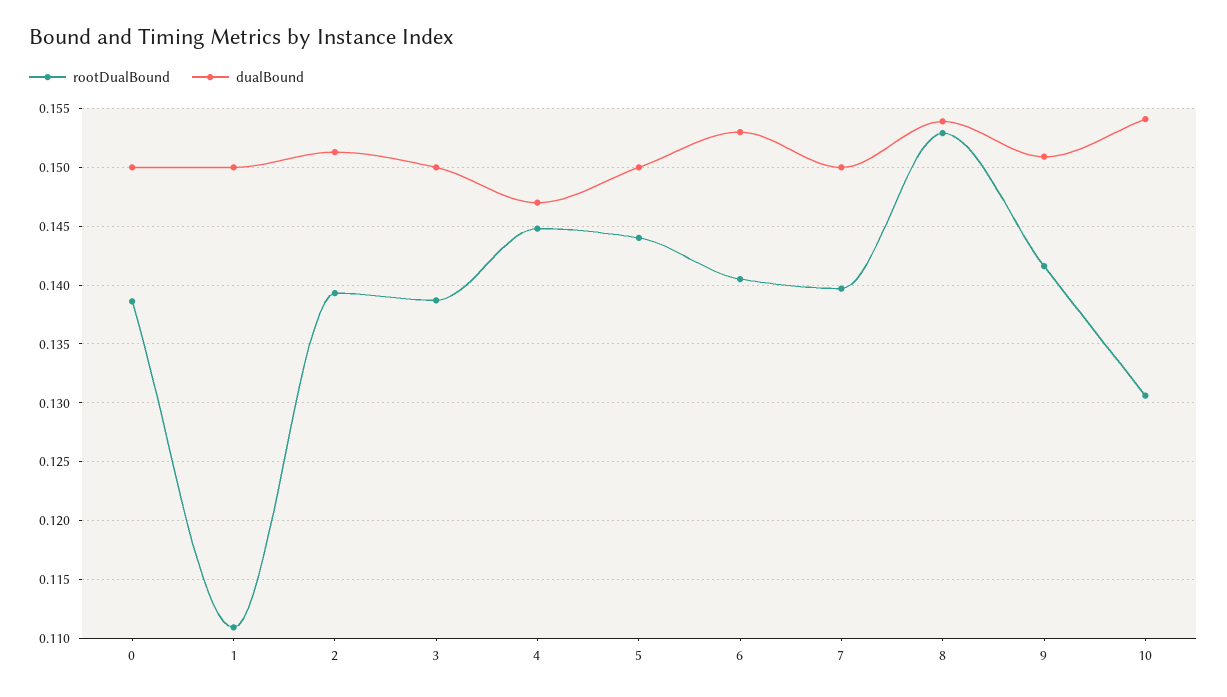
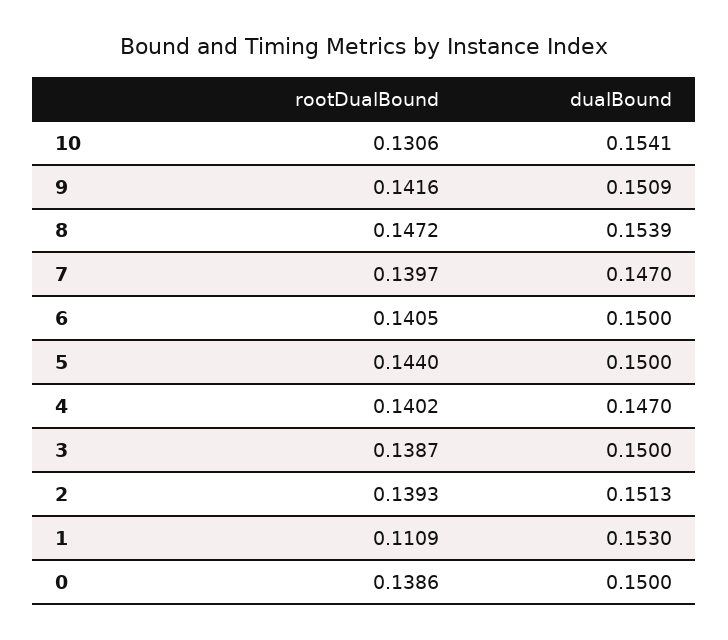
  {
    "rootDualBound": {
      "0": 0.1386,
      "1": 0.1109,
      "2": 0.1393,
      "3": 0.1387,
-     "4": 0.145,
+     "4": 0.1402,
      "5": 0.144,
      "6": 0.1405,
      "7": 0.1397,
-     "8": 0.153,
+     "8": 0.1472,
      "9": 0.1416,
      "10": 0.1306
    },
    "dualBound": {
      "0": 0.15,
-     "1": 0.15,
+     "1": 0.153,
      "2": 0.1513,
      "3": 0.15,
      "4": 0.147,
      "5": 0.15,
-     "6": 0.153,
+     "6": 0.15,
-     "7": 0.15,
+     "7": 0.147,
      "8": 0.1539,
      "9": 0.1509,
      "10": 0.1541
    }
  }

